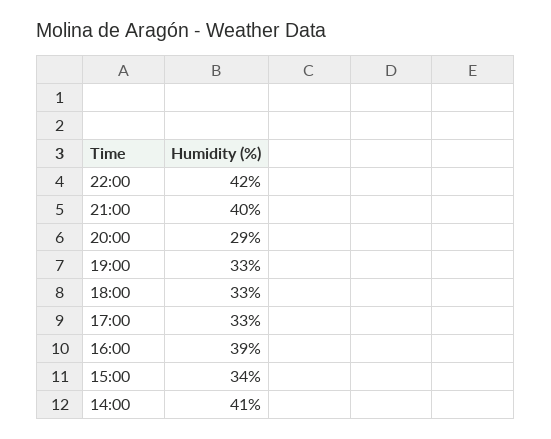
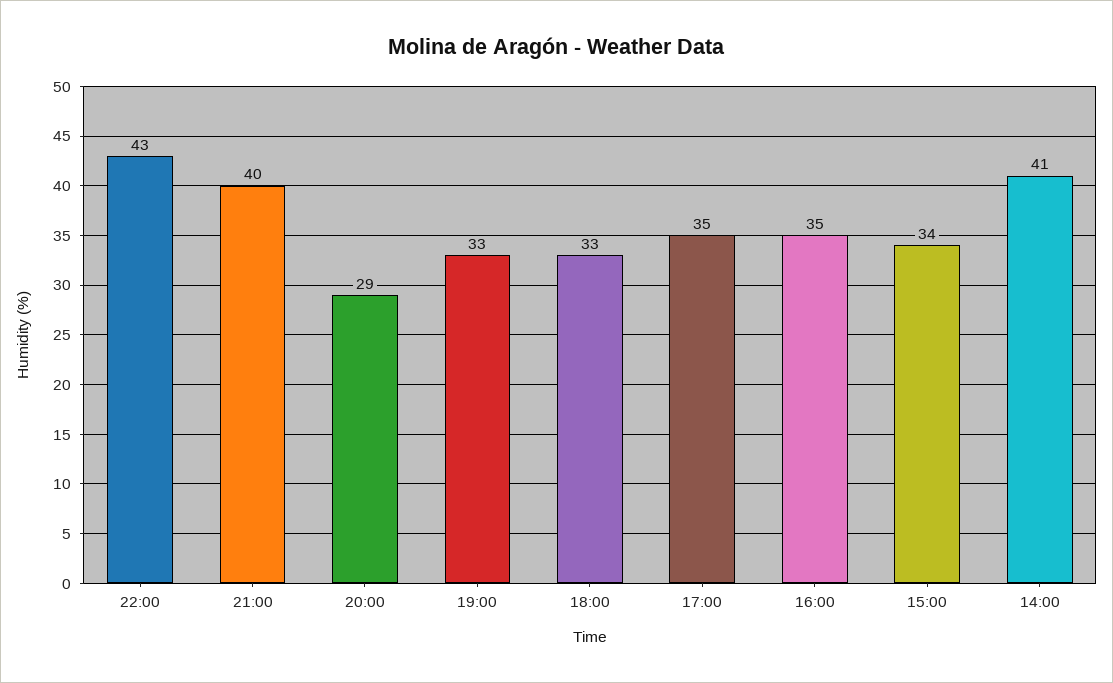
  {
-   "22:00": 42,
+   "22:00": 43,
    "21:00": 40,
    "20:00": 29,
    "19:00": 33,
    "18:00": 33,
-   "17:00": 33,
+   "17:00": 35,
-   "16:00": 39,
+   "16:00": 35,
    "15:00": 34,
    "14:00": 41
  }

